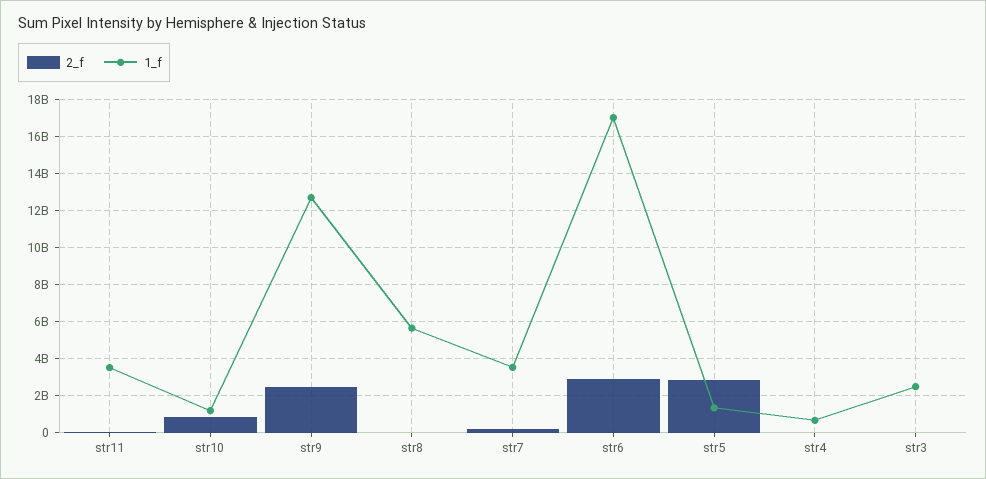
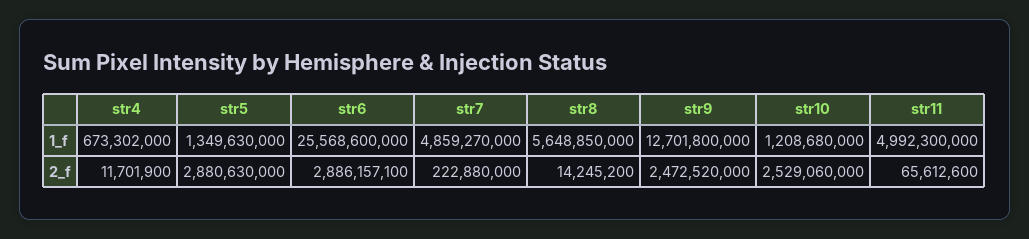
  {
    "2_f": {
      "str11": 65612600,
-     "str10": 1000000000,
+     "str10": 2529060000,
      "str9": 2472520000,
      "str8": 14245200,
      "str7": 222880000,
      "str6": 2886157100,
      "str5": 2880630000,
-     "str4": 11701900,
+     "str4": 11701900
-     "str3": 0
    },
    "1_f": {
-     "str11": 3500000000,
+     "str11": 4992300000,
      "str10": 1208680000,
      "str9": 12701800000,
      "str8": 5648850000,
-     "str7": 3500000000,
+     "str7": 4859270000,
-     "str6": 17000000000,
+     "str6": 25568600000,
      "str5": 1349630000,
-     "str4": 673302000,
+     "str4": 673302000
-     "str3": 2500000000
    }
  }

